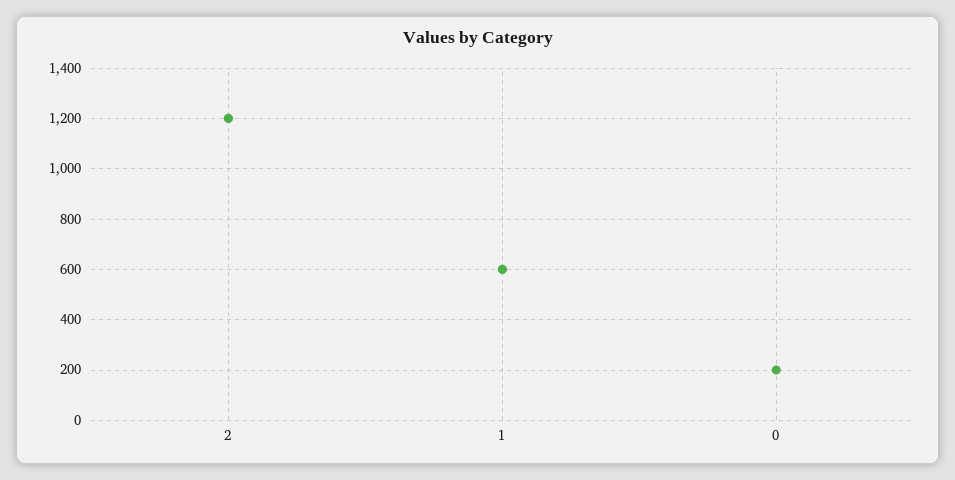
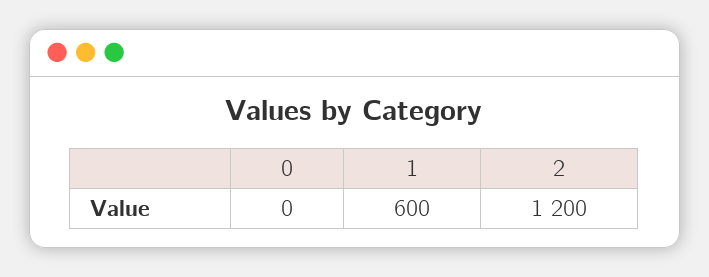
  {
    "2": 1200,
    "1": 600,
-   "0": 200
+   "0": 0
  }

